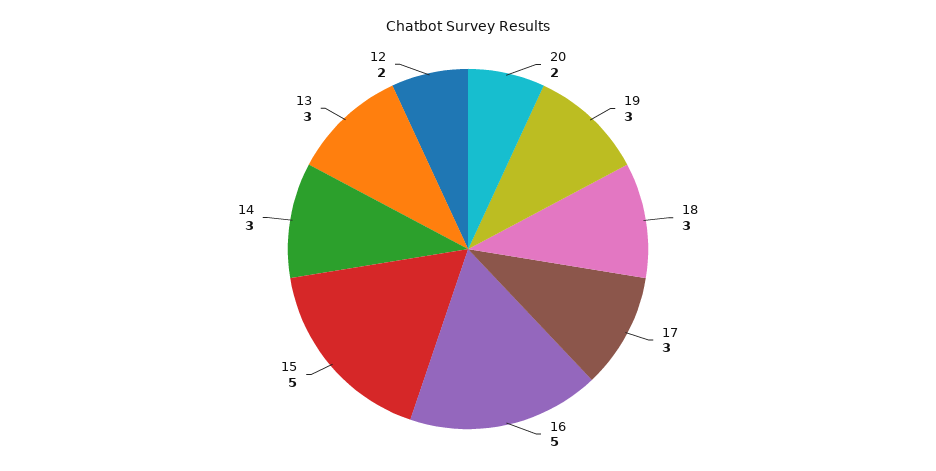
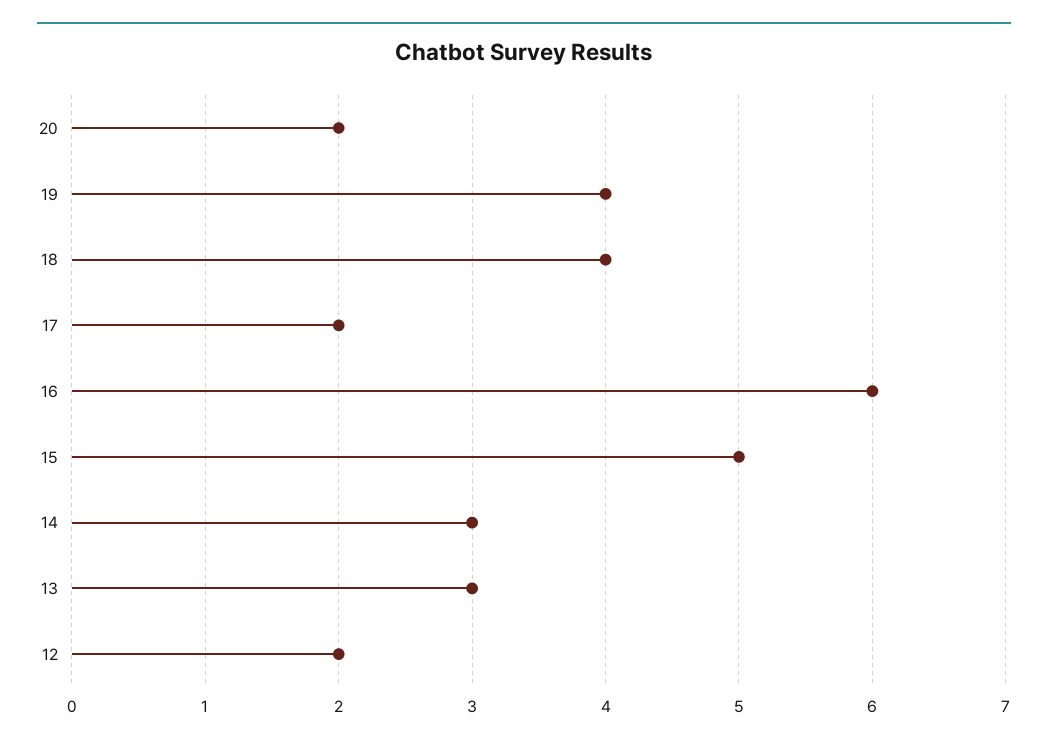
  {
    "20": 2,
-   "19": 3,
+   "19": 4,
-   "18": 3,
+   "18": 4,
-   "17": 3,
+   "17": 2,
-   "16": 5,
+   "16": 6,
    "15": 5,
    "14": 3,
    "13": 3,
    "12": 2
  }

